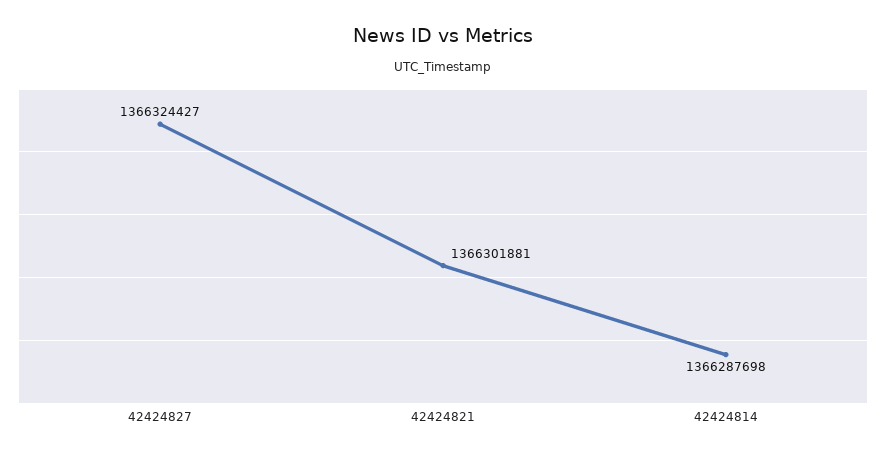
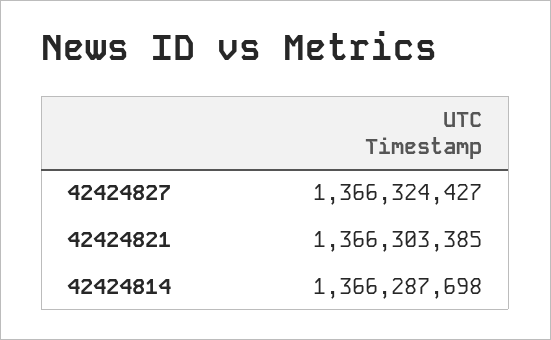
  {
    "42424827": 1366324427,
-   "42424821": 1366301881,
+   "42424821": 1366303385,
    "42424814": 1366287698
  }

